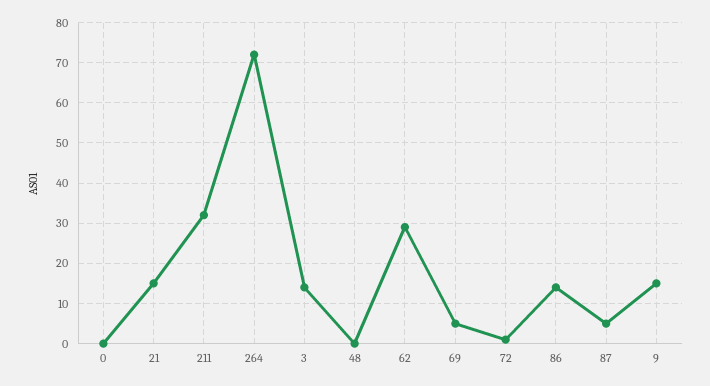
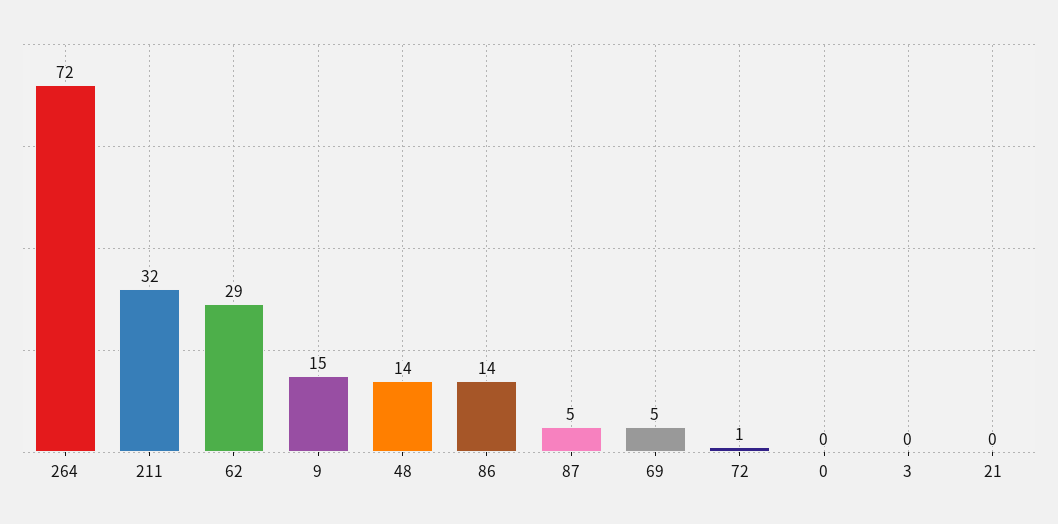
  {
    "0": 0,
-   "21": 15,
+   "21": 0,
    "211": 32,
    "264": 72,
-   "3": 15,
+   "3": 0,
-   "48": 0,
+   "48": 14,
    "62": 29,
    "69": 5,
    "72": 1,
    "86": 14,
    "87": 5,
    "9": 15
  }

